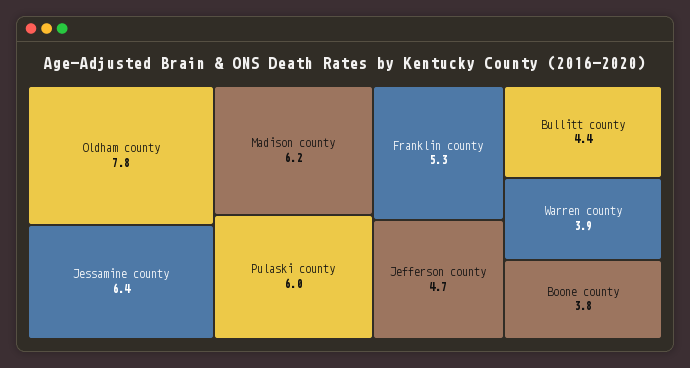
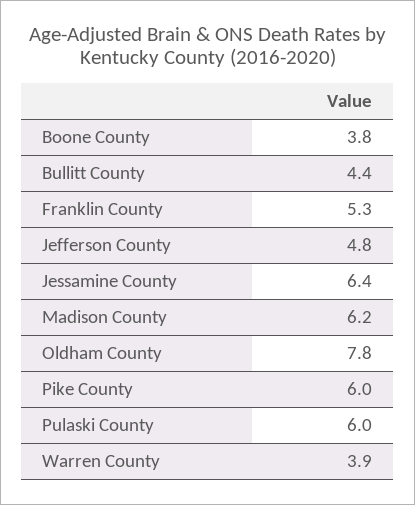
  {
    "Oldham county": 7.8,
    "Jessamine county": 6.4,
    "Madison county": 6.2,
    "Pulaski county": 6,
    "Franklin county": 5.3,
-   "Jefferson county": 4.7,
+   "Jefferson county": 4.8,
    "Bullitt county": 4.4,
    "Warren county": 3.9,
-   "Boone county": 3.8
+   "Boone county": 3.8,
+   "Pike County": 6
  }

